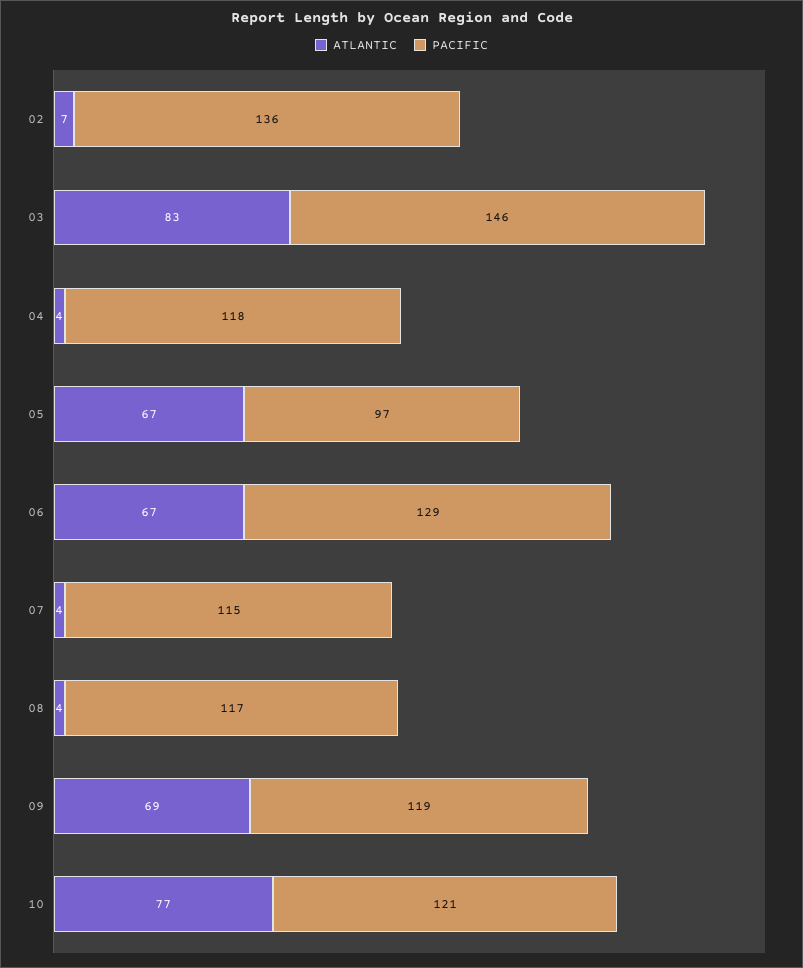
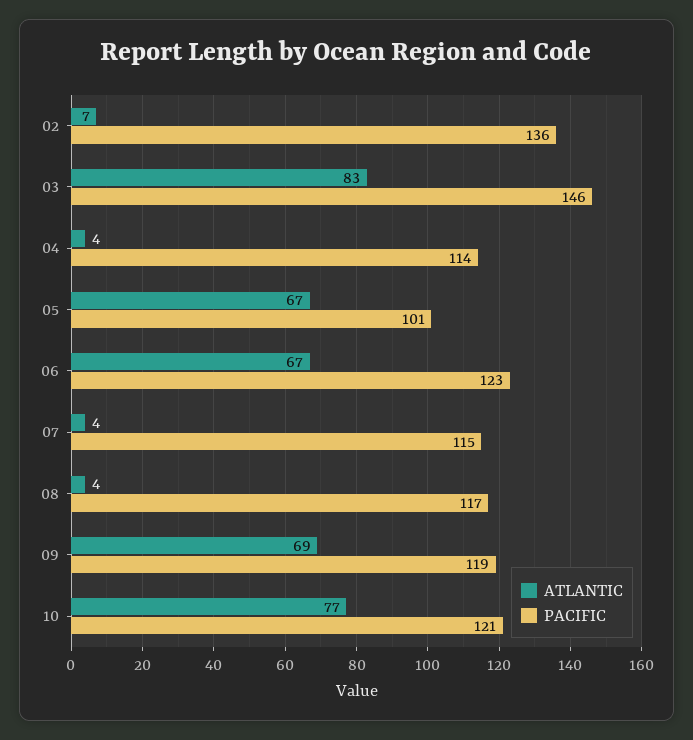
  {
    "ATLANTIC": {
      "02": 7,
      "03": 83,
      "04": 4,
      "05": 67,
      "06": 67,
      "07": 4,
      "08": 4,
      "09": 69,
      "10": 77
    },
    "PACIFIC": {
      "02": 136,
      "03": 146,
-     "04": 118,
+     "04": 114,
-     "05": 97,
+     "05": 101,
-     "06": 129,
+     "06": 123,
      "07": 115,
      "08": 117,
      "09": 119,
      "10": 121
    }
  }

